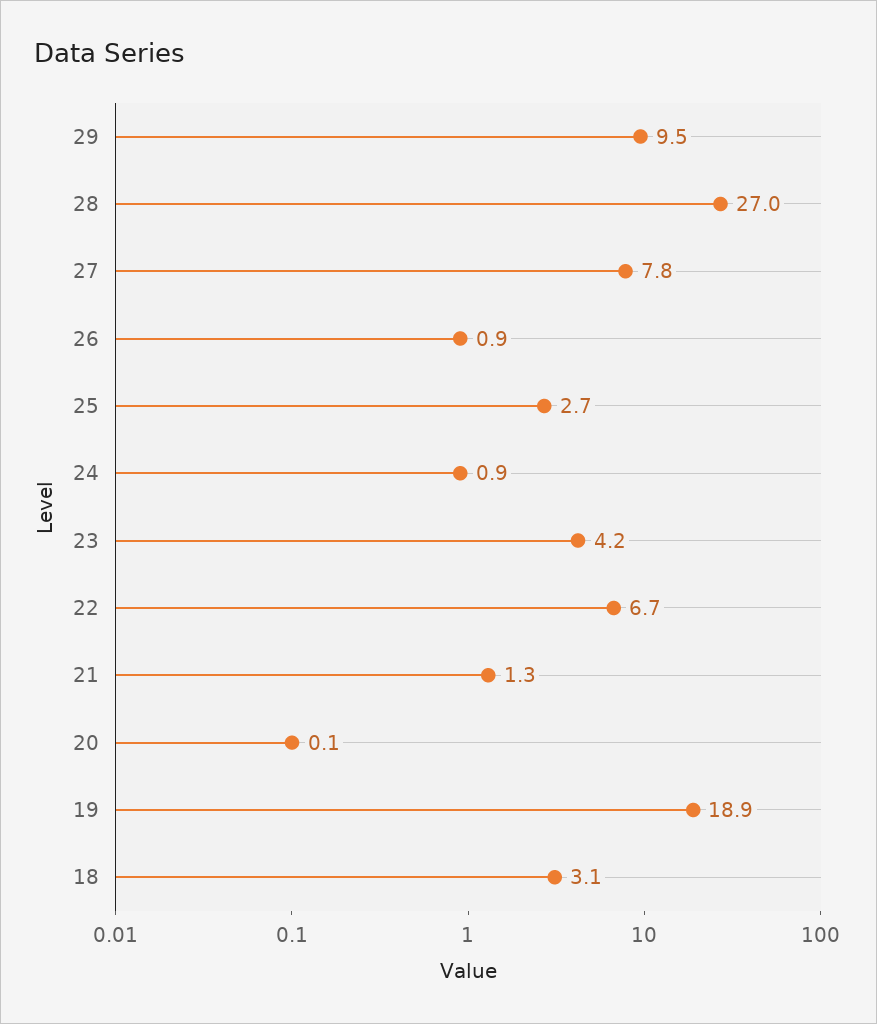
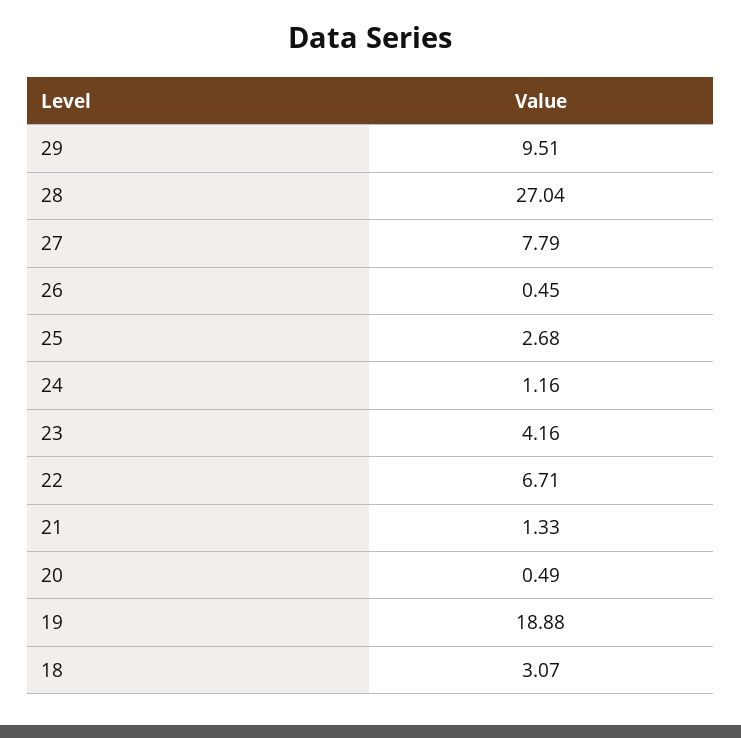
  {
    "29": 9.51,
    "28": 27.04,
    "27": 7.79,
-   "26": 0.9,
+   "26": 0.45,
    "25": 2.68,
-   "24": 0.9,
+   "24": 1.16,
    "23": 4.16,
    "22": 6.71,
    "21": 1.33,
-   "20": 0.1,
+   "20": 0.49,
    "19": 18.88,
    "18": 3.07
  }

